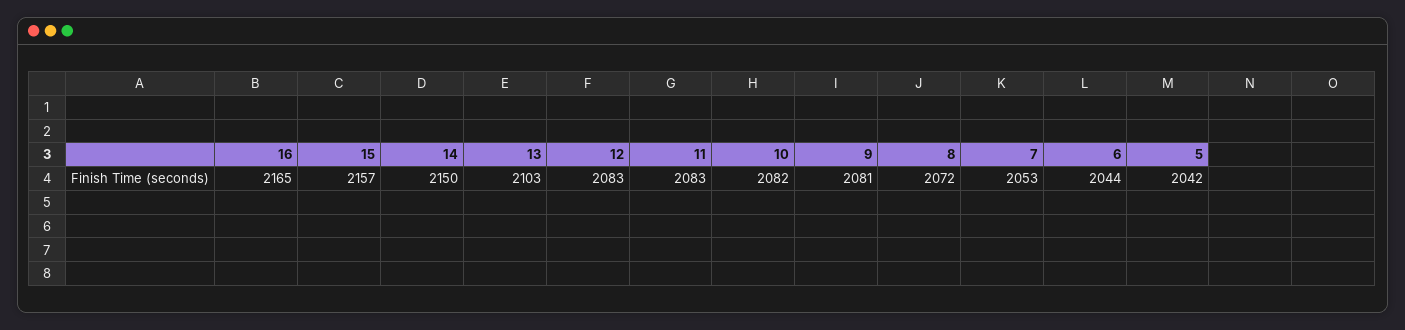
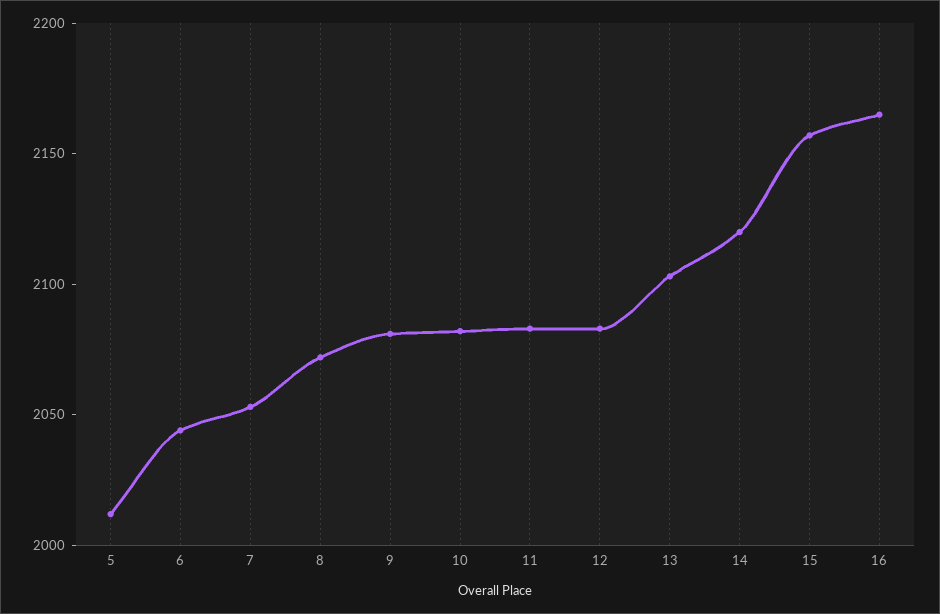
  {
    "16": 2165,
    "15": 2157,
-   "14": 2150,
+   "14": 2120,
    "13": 2103,
    "12": 2083,
    "11": 2083,
    "10": 2082,
    "9": 2081,
    "8": 2072,
    "7": 2053,
    "6": 2044,
-   "5": 2042
+   "5": 2010
  }

